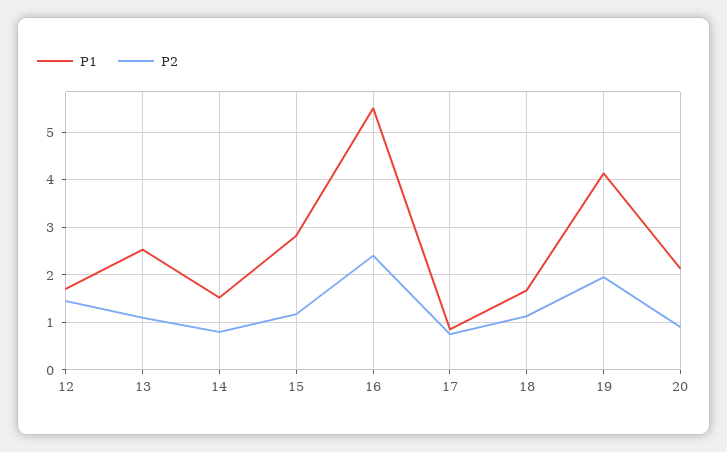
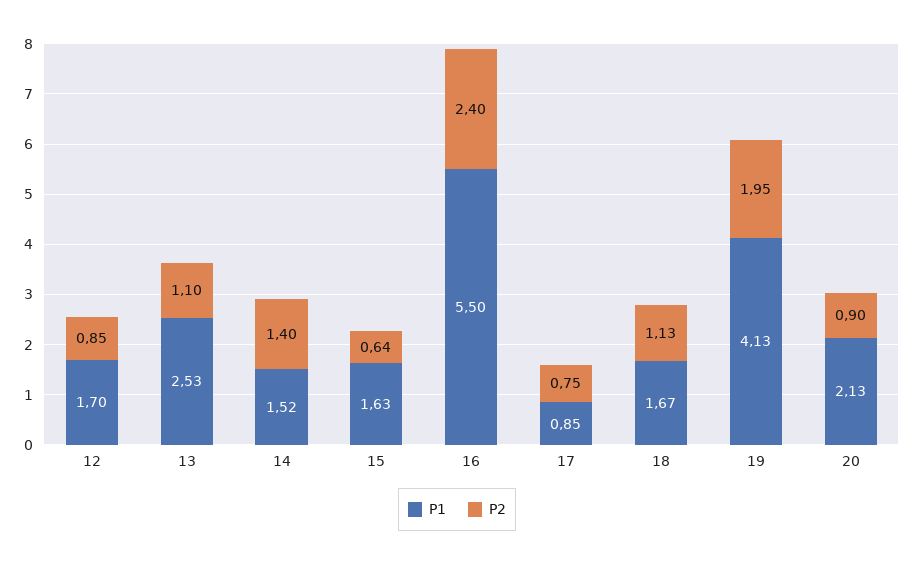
  {
    "P1": {
      "12": 1.7,
      "13": 2.53,
      "14": 1.52,
-     "15": 2.8,
+     "15": 1.63,
      "16": 5.5,
      "17": 0.85,
      "18": 1.67,
      "19": 4.13,
      "20": 2.13
    },
    "P2": {
-     "12": 1.4,
+     "12": 0.85,
      "13": 1.1,
-     "14": 0.8,
+     "14": 1.4,
-     "15": 1.2,
+     "15": 0.64,
      "16": 2.4,
      "17": 0.75,
      "18": 1.13,
      "19": 1.95,
      "20": 0.9
    }
  }

